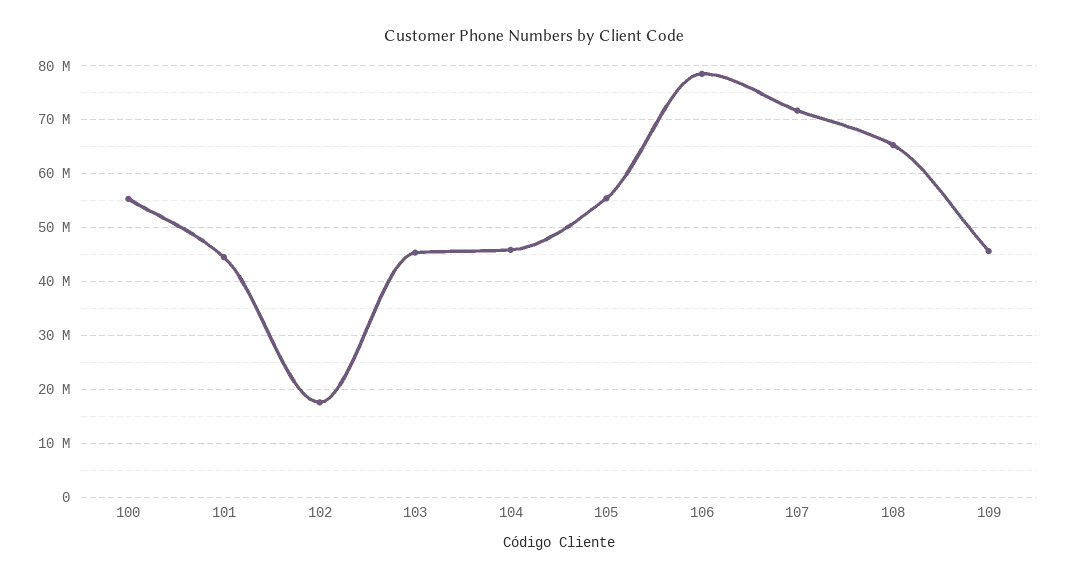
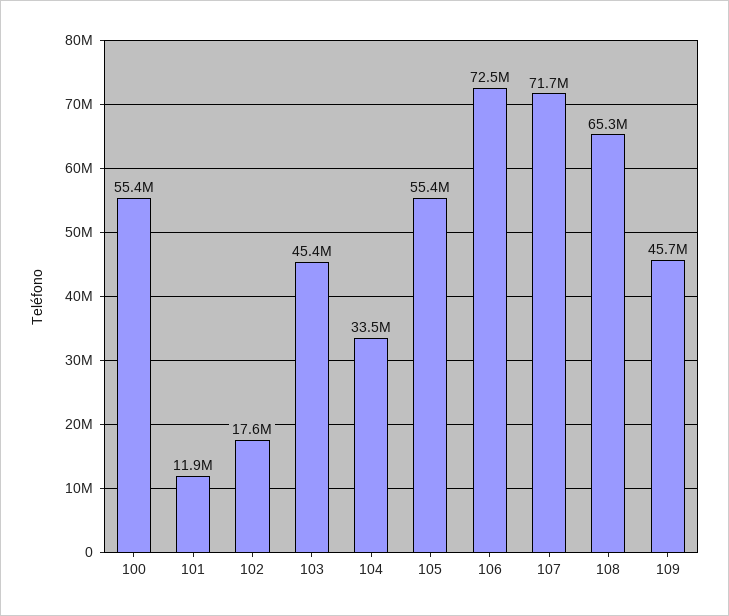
  {
    "100": 55400000,
-   "101": 44000000,
+   "101": 11900000,
    "102": 17600000,
    "103": 45400000,
-   "104": 46000000,
+   "104": 33500000,
    "105": 55400000,
-   "106": 78000000,
+   "106": 72500000,
    "107": 71700000,
    "108": 65300000,
    "109": 45700000
  }

